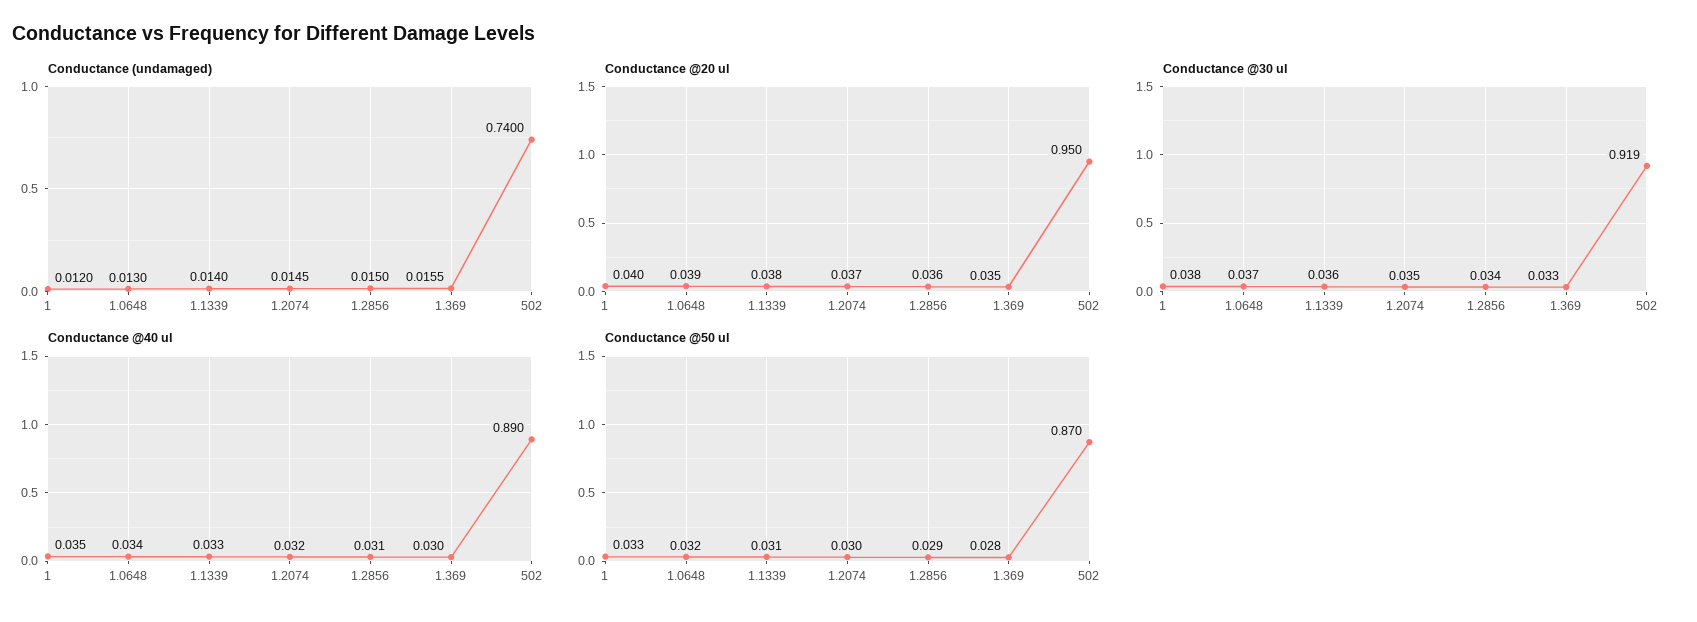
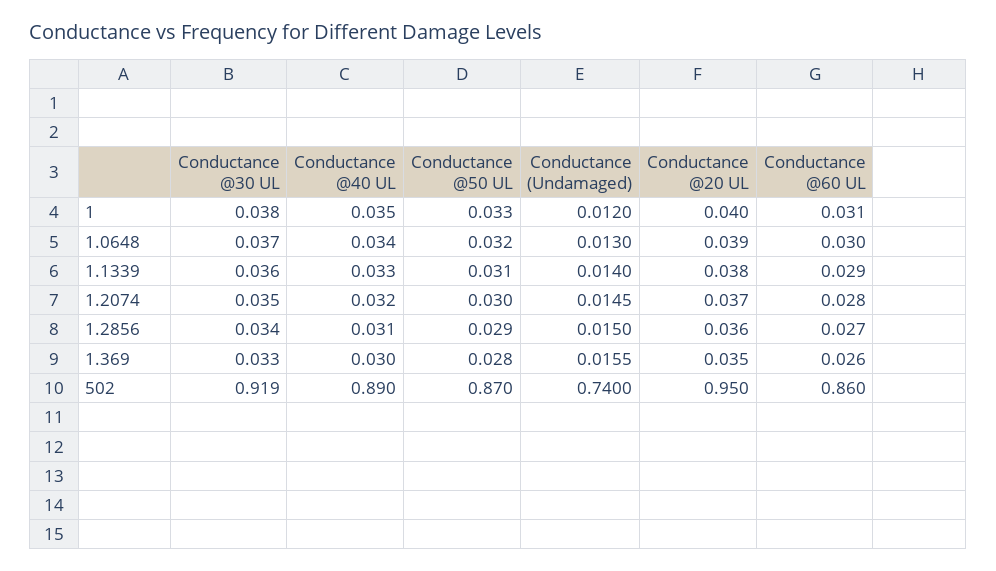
  {
    "Conductance (undamaged)": {
      "1": 0.012,
      "1.0648": 0.013,
      "1.1339": 0.014,
      "1.2074": 0.0145,
      "1.2856": 0.015,
      "1.369": 0.0155,
      "502": 0.74
    },
    "Conductance @20 ul": {
      "1": 0.04,
      "1.0648": 0.039,
      "1.1339": 0.038,
      "1.2074": 0.037,
      "1.2856": 0.036,
      "1.369": 0.035,
      "502": 0.95
    },
    "Conductance @30 ul": {
      "1": 0.038,
      "1.0648": 0.037,
      "1.1339": 0.036,
      "1.2074": 0.035,
      "1.2856": 0.034,
      "1.369": 0.033,
      "502": 0.919
    },
    "Conductance @40 ul": {
      "1": 0.035,
      "1.0648": 0.034,
      "1.1339": 0.033,
      "1.2074": 0.032,
      "1.2856": 0.031,
      "1.369": 0.03,
      "502": 0.89
    },
    "Conductance @50 ul": {
      "1": 0.033,
      "1.0648": 0.032,
      "1.1339": 0.031,
      "1.2074": 0.03,
      "1.2856": 0.029,
      "1.369": 0.028,
      "502": 0.87
-   }
+   },
+   "Conductance @60 UL": {
+     "1": 0.031,
+     "1.0648": 0.03,
+     "1.1339": 0.029,
+     "1.2074": 0.028,
+     "1.2856": 0.027,
+     "1.369": 0.026,
+     "502": 0.86
+   }
  }

